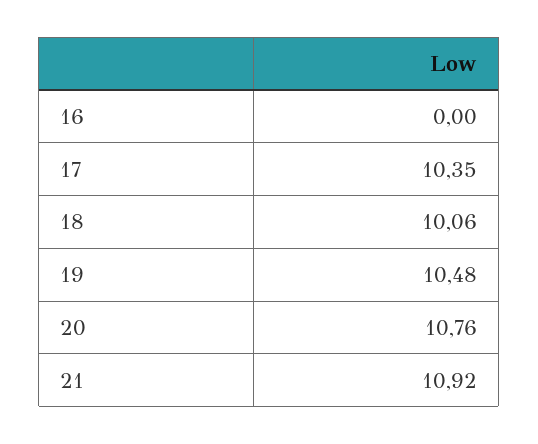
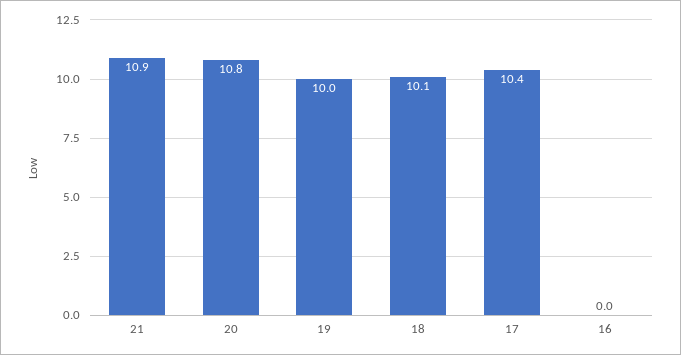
  {
    "16": 0,
    "17": 10.35,
    "18": 10.06,
-   "19": 10.48,
+   "19": 10,
    "20": 10.76,
    "21": 10.92
  }

